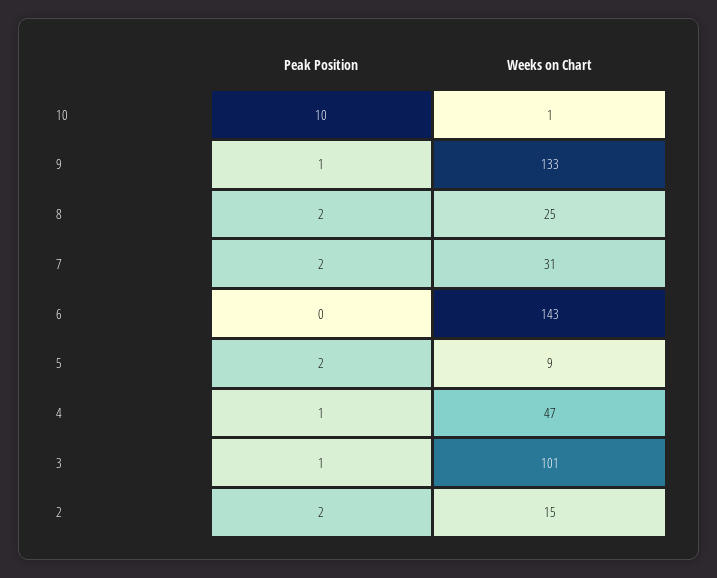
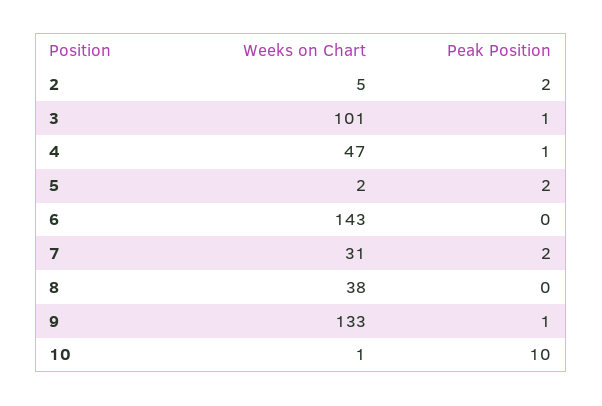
  {
    "Peak Position": {
      "10": 10,
      "9": 1,
-     "8": 2,
+     "8": 0,
      "7": 2,
      "6": 0,
      "5": 2,
      "4": 1,
      "3": 1,
      "2": 2
    },
    "Weeks on Chart": {
      "10": 1,
      "9": 133,
-     "8": 25,
+     "8": 38,
      "7": 31,
      "6": 143,
-     "5": 9,
+     "5": 2,
      "4": 47,
      "3": 101,
-     "2": 15
+     "2": 5
    }
  }

